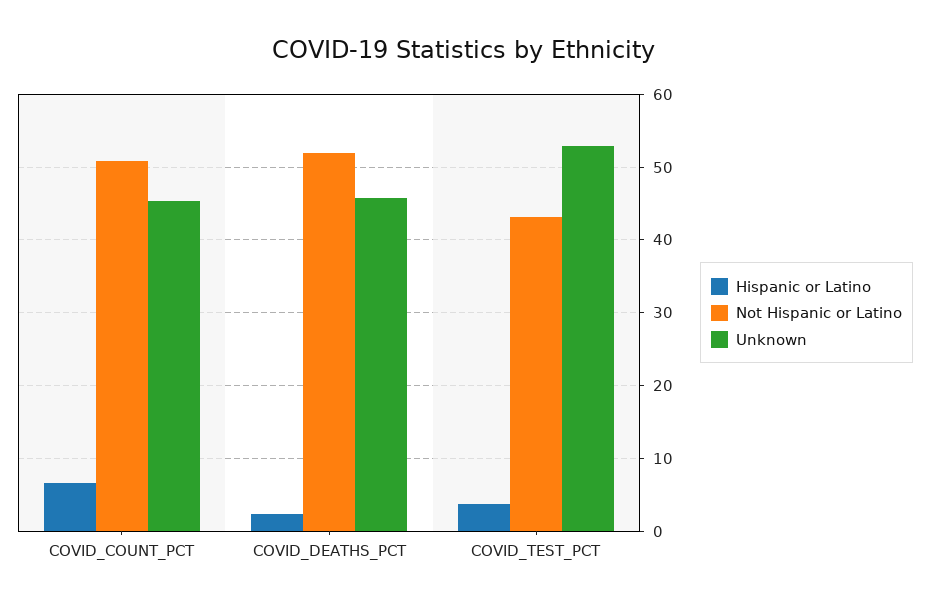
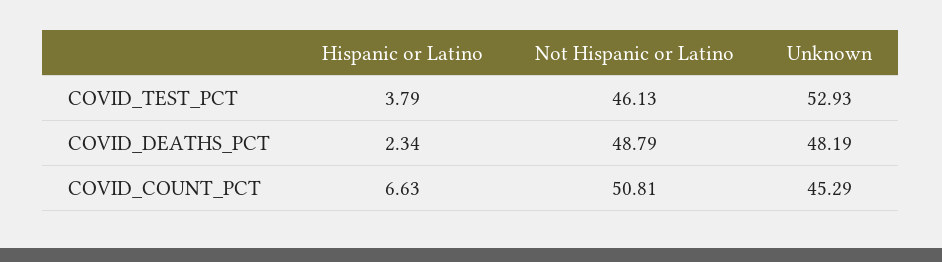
  {
    "Hispanic or Latino": {
      "COVID_COUNT_PCT": 6.63,
      "COVID_DEATHS_PCT": 2.34,
      "COVID_TEST_PCT": 3.79
    },
    "Not Hispanic or Latino": {
      "COVID_COUNT_PCT": 50.81,
-     "COVID_DEATHS_PCT": 52,
+     "COVID_DEATHS_PCT": 48.79,
-     "COVID_TEST_PCT": 43
+     "COVID_TEST_PCT": 46.13
    },
    "Unknown": {
      "COVID_COUNT_PCT": 45.29,
-     "COVID_DEATHS_PCT": 46,
+     "COVID_DEATHS_PCT": 48.19,
      "COVID_TEST_PCT": 52.93
    }
  }

